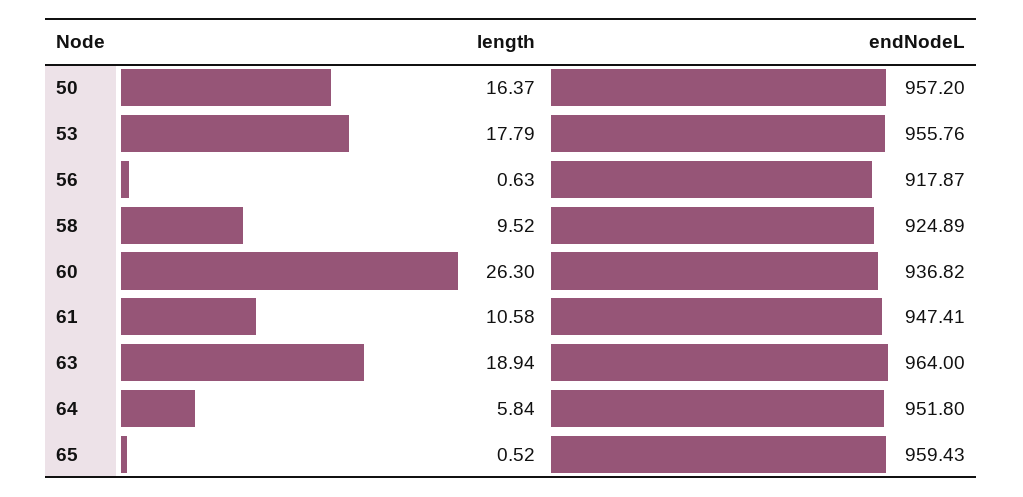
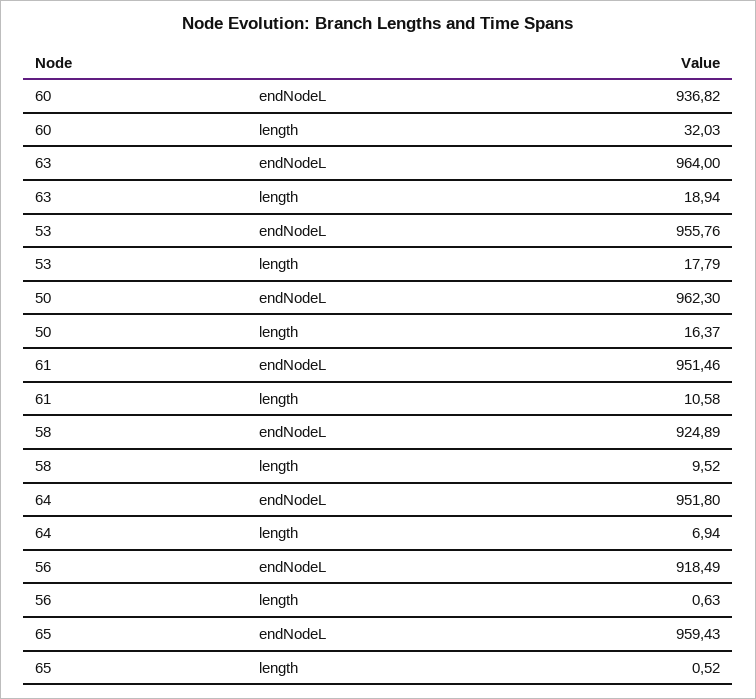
  {
    "length": {
      "50": 16.37,
      "53": 17.79,
      "56": 0.63,
      "58": 9.52,
-     "60": 26.3,
+     "60": 32.03,
      "61": 10.58,
      "63": 18.94,
-     "64": 5.84,
+     "64": 6.94,
      "65": 0.52
    },
    "endNodeL": {
-     "50": 957.2,
+     "50": 962.3,
      "53": 955.76,
-     "56": 917.87,
+     "56": 918.49,
      "58": 924.89,
      "60": 936.82,
-     "61": 947.41,
+     "61": 951.46,
      "63": 964,
      "64": 951.8,
      "65": 959.43
    }
  }

